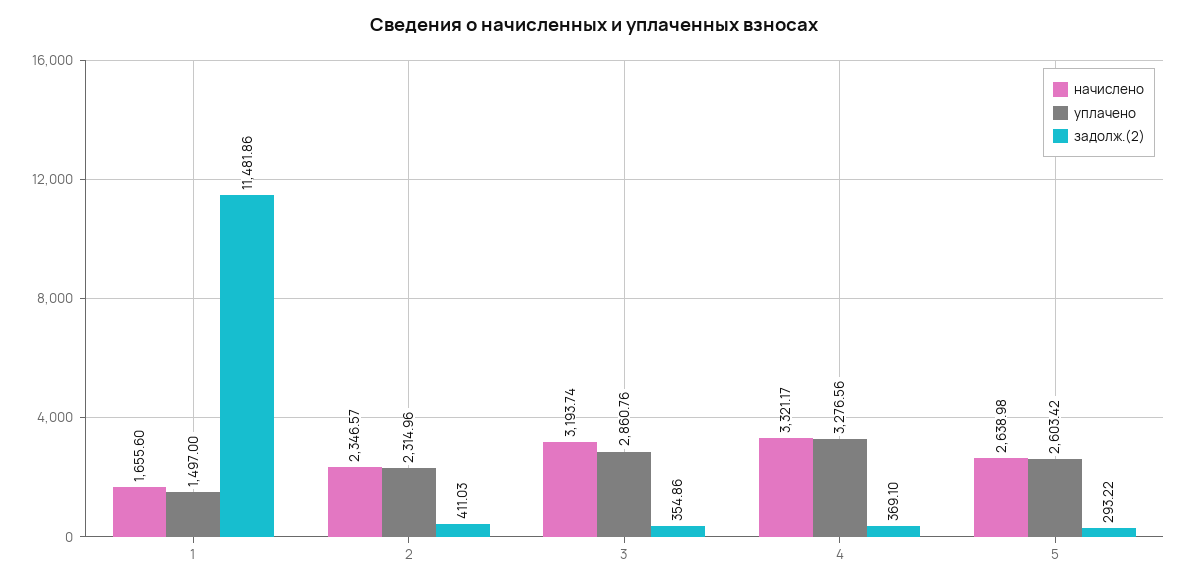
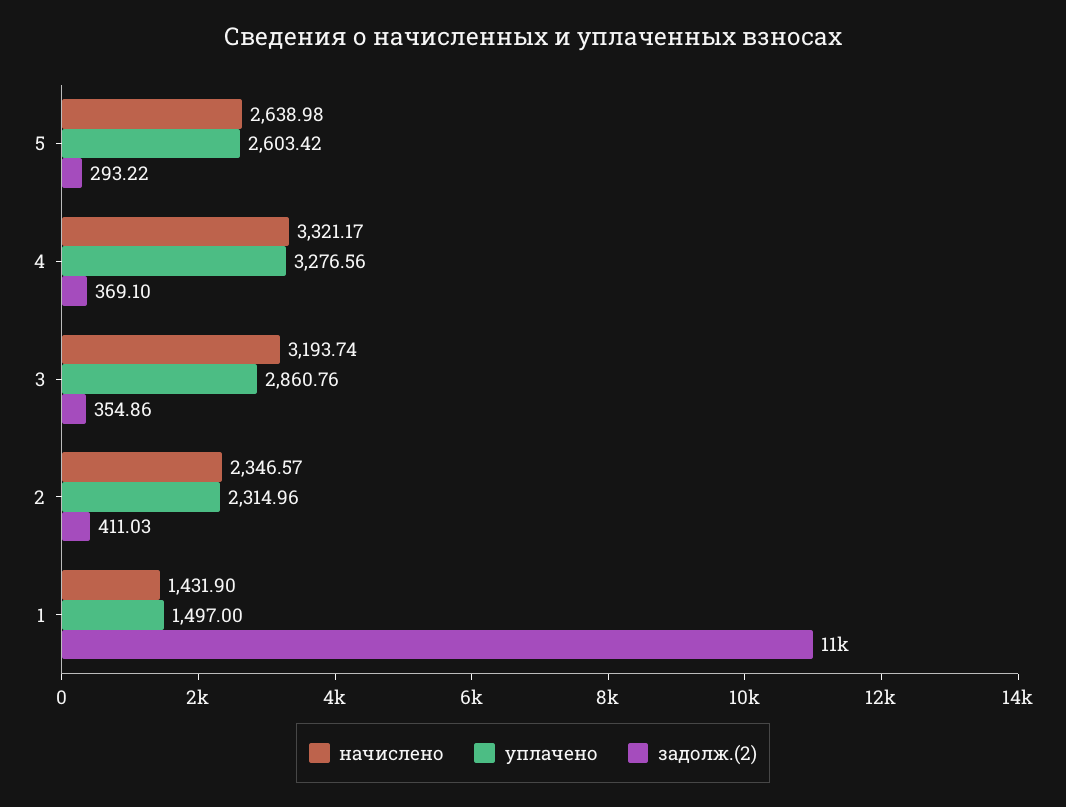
  {
    "начислено": {
-     "1": 1655.6,
+     "1": 1431.9,
      "2": 2346.57,
      "3": 3193.74,
      "4": 3321.17,
      "5": 2638.98
    },
    "уплачено": {
      "1": 1497,
      "2": 2314.96,
      "3": 2860.76,
      "4": 3276.56,
      "5": 2603.42
    },
    "задолж.(2)": {
      "1": 11481.86,
      "2": 411.03,
      "3": 354.86,
      "4": 369.1,
      "5": 293.22
    }
  }

